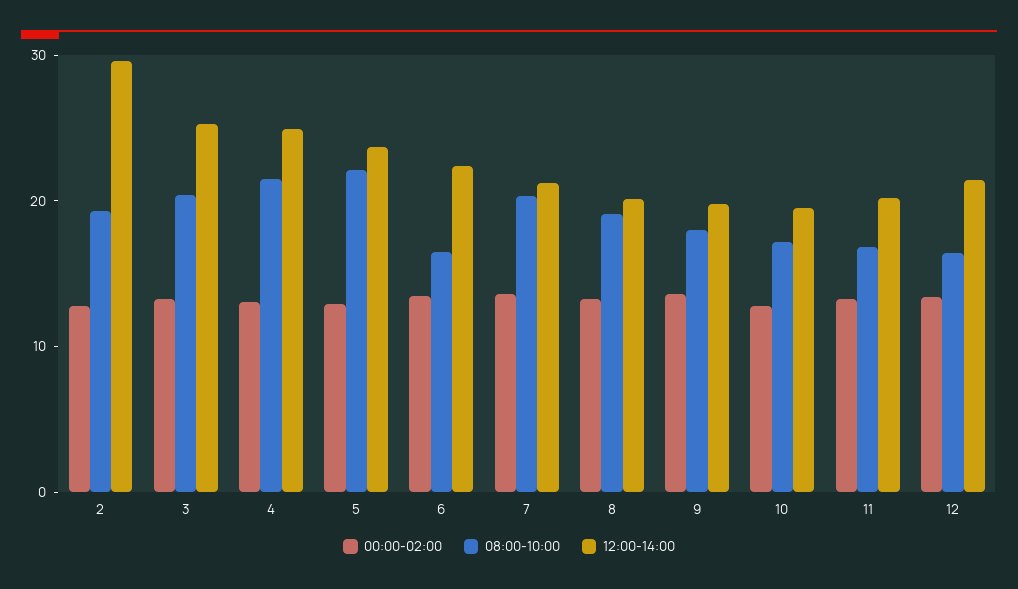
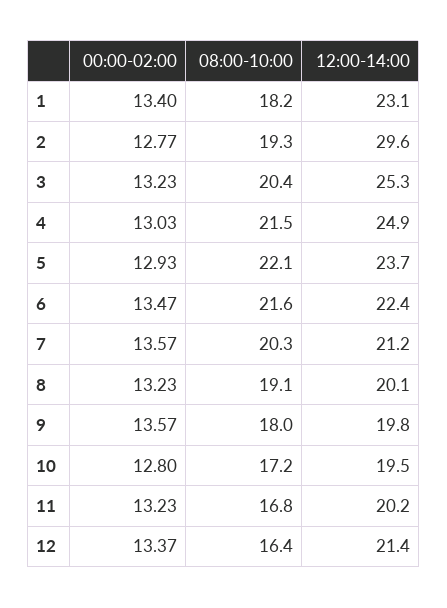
  {
    "00:00-02:00": {
      "2": 12.77,
      "3": 13.23,
      "4": 13.03,
      "5": 12.93,
      "6": 13.47,
      "7": 13.57,
      "8": 13.23,
      "9": 13.57,
      "10": 12.8,
      "11": 13.23,
-     "12": 13.37
+     "12": 13.37,
+     "1": 13.4
    },
    "08:00-10:00": {
      "2": 19.3,
      "3": 20.4,
      "4": 21.5,
      "5": 22.1,
-     "6": 16,
+     "6": 21.6,
      "7": 20.3,
      "8": 19.1,
      "9": 18,
      "10": 17.2,
      "11": 16.8,
-     "12": 16.4
+     "12": 16.4,
+     "1": 18.2
    },
    "12:00-14:00": {
      "2": 29.6,
      "3": 25.3,
      "4": 24.9,
      "5": 23.7,
      "6": 22.4,
      "7": 21.2,
      "8": 20.1,
      "9": 19.8,
      "10": 19.5,
      "11": 20.2,
-     "12": 21.4
+     "12": 21.4,
+     "1": 23.1
    }
  }

